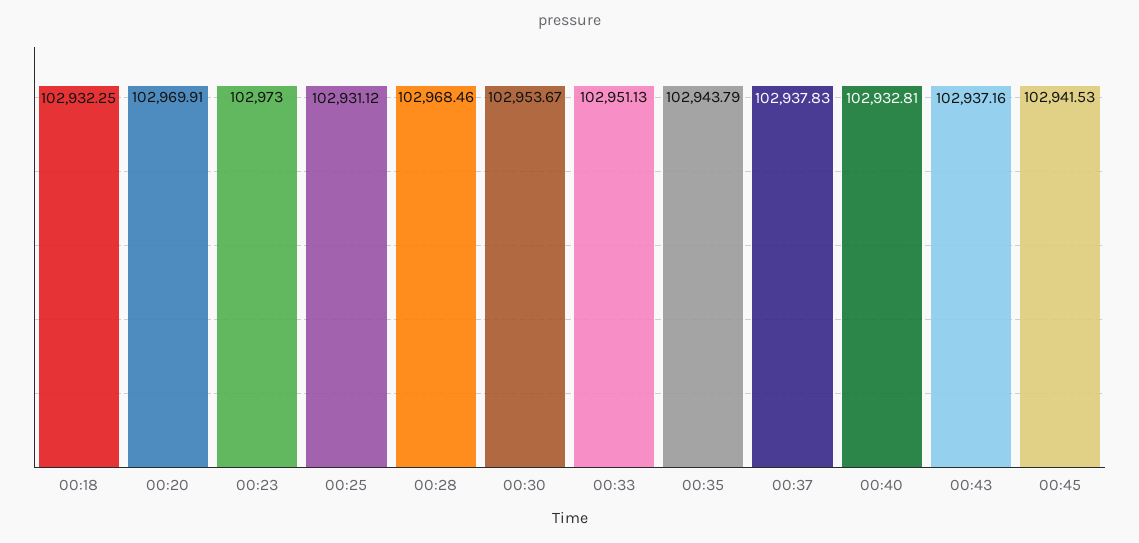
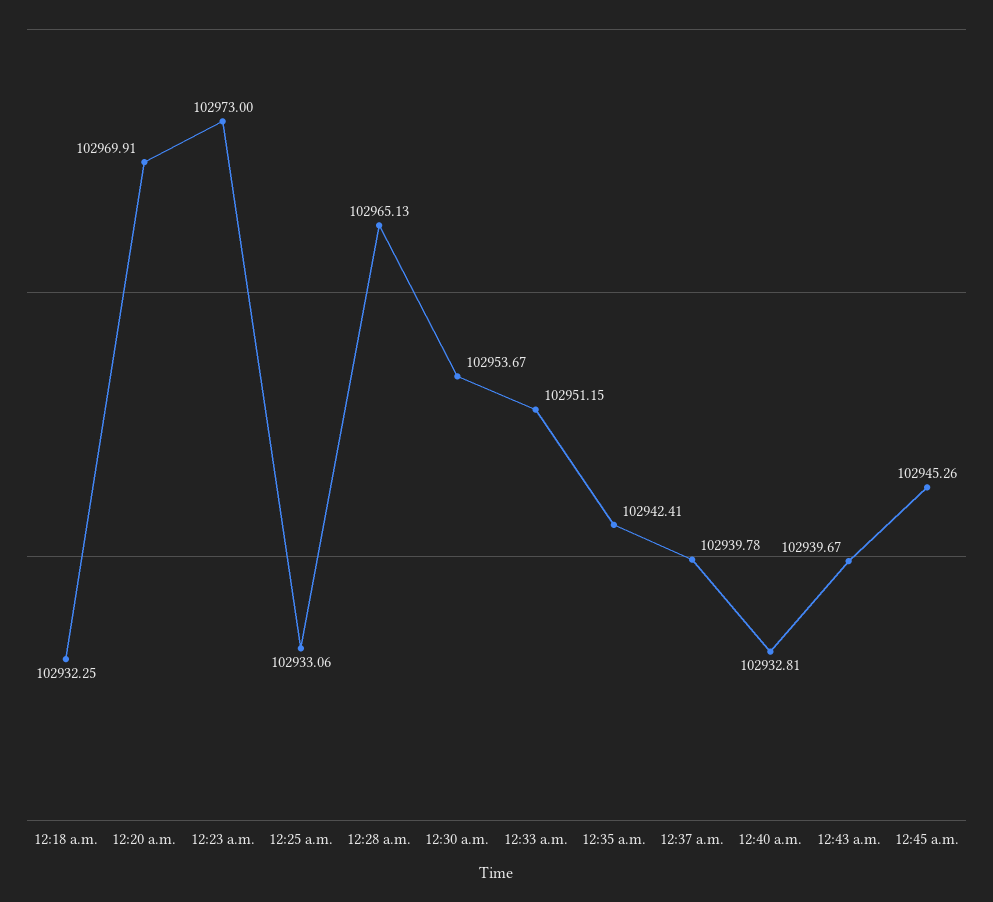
  {
    "00:18": 102932.25,
    "00:20": 102969.91,
    "00:23": 102973,
-   "00:25": 102931.12,
+   "00:25": 102933.06,
-   "00:28": 102968.46,
+   "00:28": 102965.13,
    "00:30": 102953.67,
-   "00:33": 102951.13,
+   "00:33": 102951.15,
-   "00:35": 102943.79,
+   "00:35": 102942.41,
-   "00:37": 102937.83,
+   "00:37": 102939.78,
    "00:40": 102932.81,
-   "00:43": 102937.16,
+   "00:43": 102939.67,
-   "00:45": 102941.53
+   "00:45": 102945.26
  }

